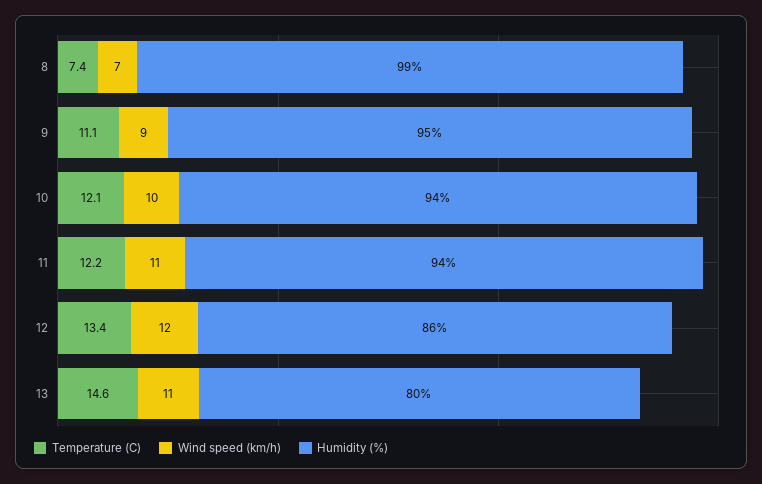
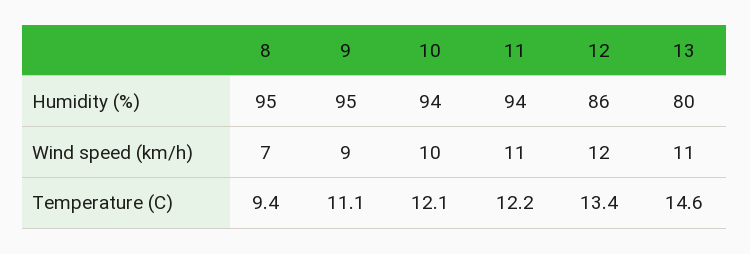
  {
    "Temperature (C)": {
-     "8": 7.4,
+     "8": 9.4,
      "9": 11.1,
      "10": 12.1,
      "11": 12.2,
      "12": 13.4,
      "13": 14.6
    },
    "Wind speed (km/h)": {
      "8": 7,
      "9": 9,
      "10": 10,
      "11": 11,
      "12": 12,
      "13": 11
    },
    "Humidity (%)": {
-     "8": 99,
+     "8": 95,
      "9": 95,
      "10": 94,
      "11": 94,
      "12": 86,
      "13": 80
    }
  }

